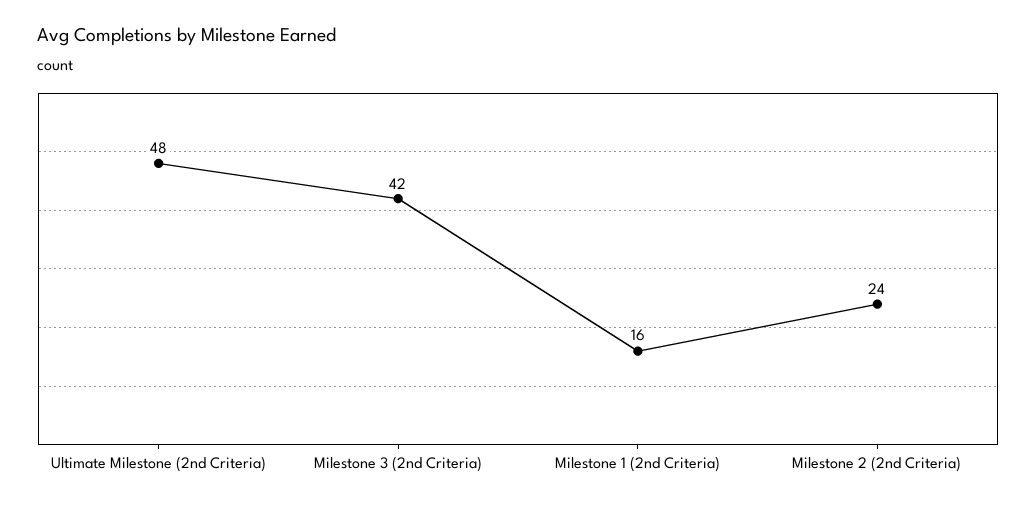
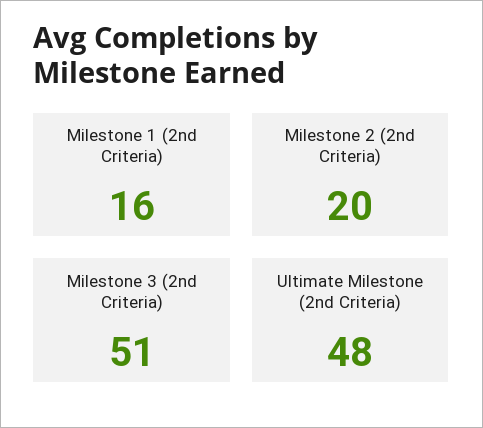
  {
    "Ultimate Milestone (2nd Criteria)": 48,
-   "Milestone 3 (2nd Criteria)": 42,
+   "Milestone 3 (2nd Criteria)": 51,
    "Milestone 1 (2nd Criteria)": 16,
-   "Milestone 2 (2nd Criteria)": 24
+   "Milestone 2 (2nd Criteria)": 20
  }

